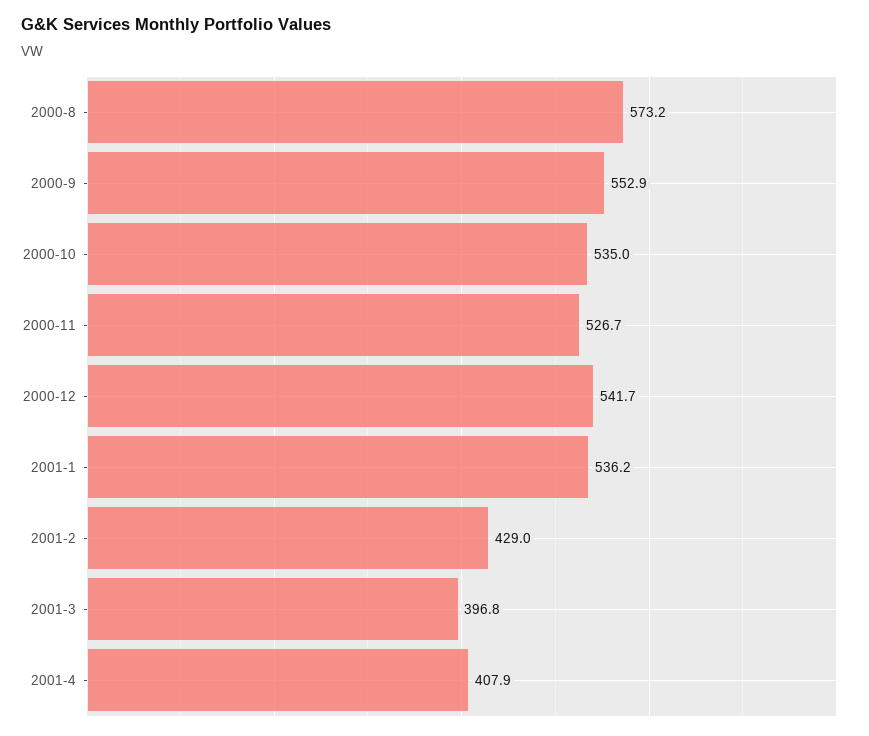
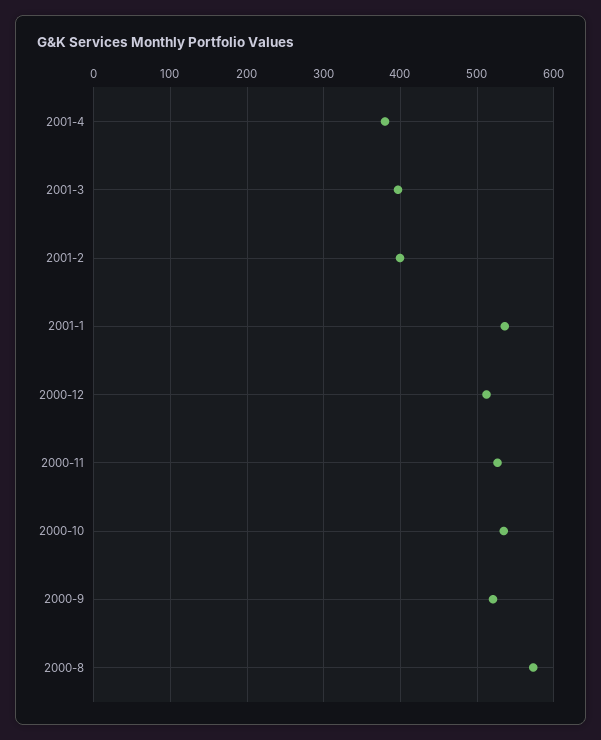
  {
    "2000-8": 573.2,
-   "2000-9": 552.9,
+   "2000-9": 520,
    "2000-10": 535,
    "2000-11": 526.7,
-   "2000-12": 541.7,
+   "2000-12": 510,
    "2001-1": 536.2,
-   "2001-2": 429,
+   "2001-2": 400,
    "2001-3": 396.8,
-   "2001-4": 407.9
+   "2001-4": 380
  }

